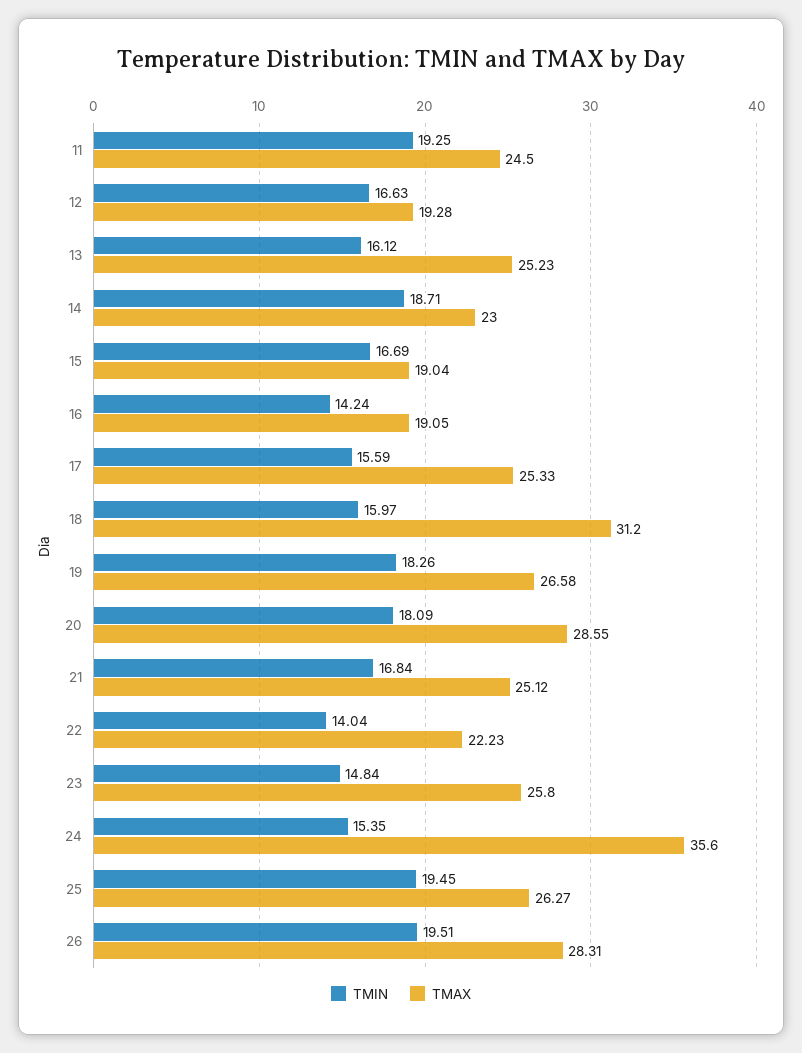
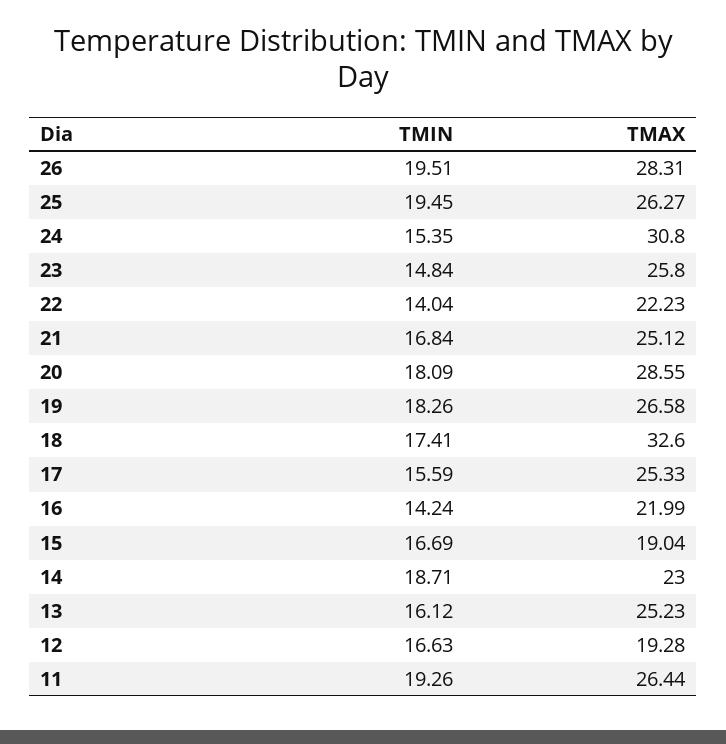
  {
    "TMIN": {
-     "11": 19.25,
+     "11": 19.26,
      "12": 16.63,
      "13": 16.12,
      "14": 18.71,
      "15": 16.69,
      "16": 14.24,
      "17": 15.59,
-     "18": 15.97,
+     "18": 17.41,
      "19": 18.26,
      "20": 18.09,
      "21": 16.84,
      "22": 14.04,
      "23": 14.84,
      "24": 15.35,
      "25": 19.45,
      "26": 19.51
    },
    "TMAX": {
-     "11": 24.5,
+     "11": 26.44,
      "12": 19.28,
      "13": 25.23,
      "14": 23,
      "15": 19.04,
-     "16": 19.05,
+     "16": 21.99,
      "17": 25.33,
-     "18": 31.2,
+     "18": 32.6,
      "19": 26.58,
      "20": 28.55,
      "21": 25.12,
      "22": 22.23,
      "23": 25.8,
-     "24": 35.6,
+     "24": 30.8,
      "25": 26.27,
      "26": 28.31
    }
  }

